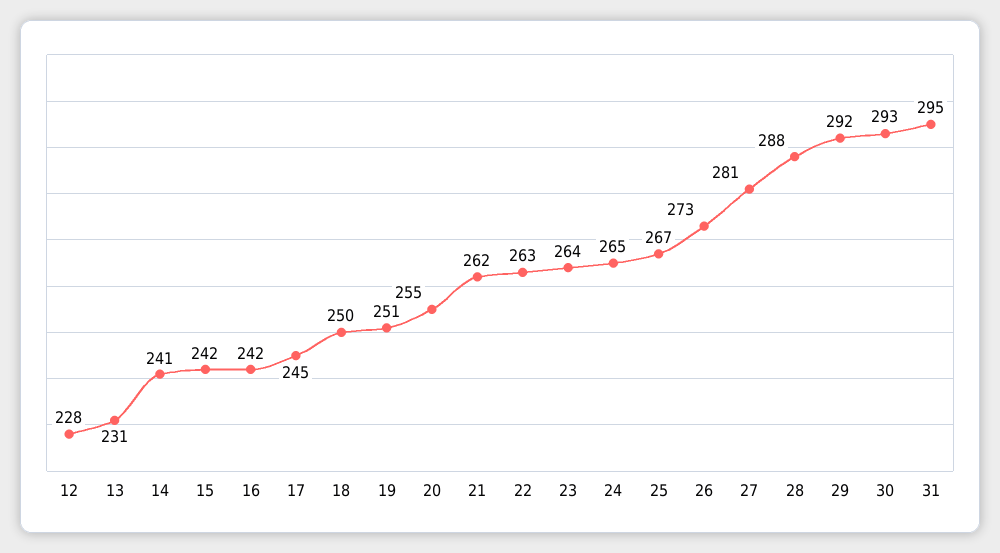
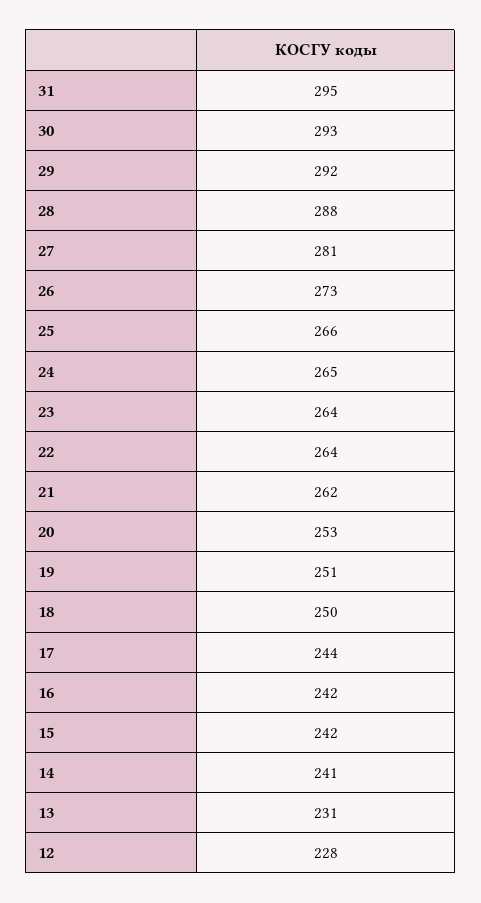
  {
    "12": 228,
    "13": 231,
    "14": 241,
    "15": 242,
    "16": 242,
-   "17": 245,
+   "17": 244,
    "18": 250,
    "19": 251,
-   "20": 255,
+   "20": 253,
    "21": 262,
-   "22": 263,
+   "22": 264,
    "23": 264,
    "24": 265,
-   "25": 267,
+   "25": 266,
    "26": 273,
    "27": 281,
    "28": 288,
    "29": 292,
    "30": 293,
    "31": 295
  }

